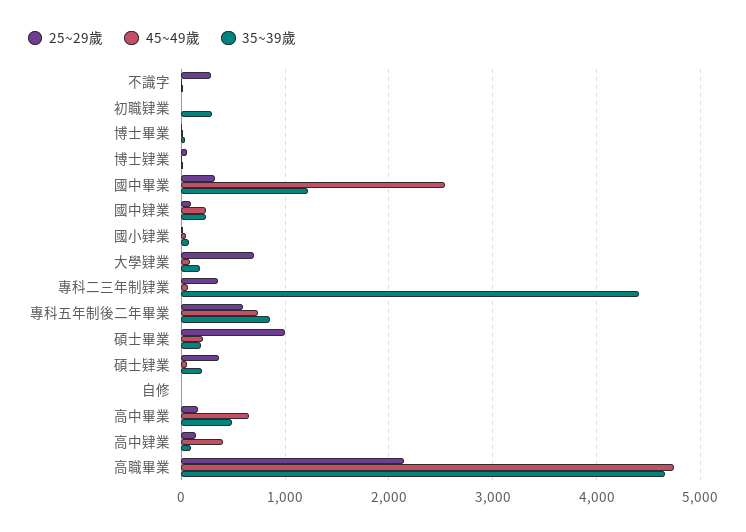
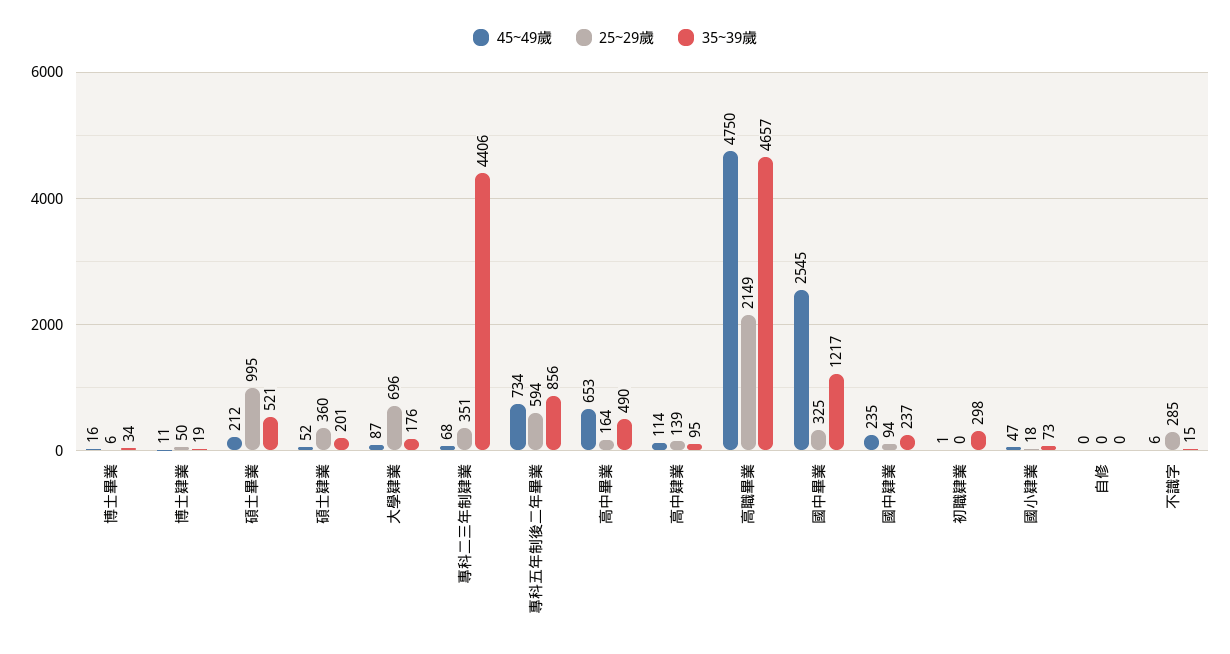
  {
    "25~29歲": {
      "不識字": 285,
      "初職肄業": 0,
      "博士畢業": 6,
      "博士肄業": 50,
      "國中畢業": 325,
      "國中肄業": 94,
      "國小肄業": 18,
      "大學肄業": 696,
      "專科二三年制肄業": 351,
      "專科五年制後二年畢業": 594,
      "碩士畢業": 995,
      "碩士肄業": 360,
      "自修": 0,
      "高中畢業": 164,
      "高中肄業": 139,
      "高職畢業": 2149
    },
    "45~49歲": {
      "不識字": 6,
      "初職肄業": 1,
      "博士畢業": 16,
      "博士肄業": 11,
      "國中畢業": 2545,
      "國中肄業": 235,
      "國小肄業": 47,
      "大學肄業": 87,
      "專科二三年制肄業": 68,
      "專科五年制後二年畢業": 734,
      "碩士畢業": 212,
      "碩士肄業": 52,
      "自修": 0,
      "高中畢業": 653,
-     "高中肄業": 400,
+     "高中肄業": 114,
      "高職畢業": 4750
    },
    "35~39歲": {
      "不識字": 15,
      "初職肄業": 298,
      "博士畢業": 34,
      "博士肄業": 19,
      "國中畢業": 1217,
      "國中肄業": 237,
      "國小肄業": 73,
      "大學肄業": 176,
      "專科二三年制肄業": 4406,
      "專科五年制後二年畢業": 856,
-     "碩士畢業": 200,
+     "碩士畢業": 521,
      "碩士肄業": 201,
      "自修": 0,
      "高中畢業": 490,
      "高中肄業": 95,
      "高職畢業": 4657
    }
  }

